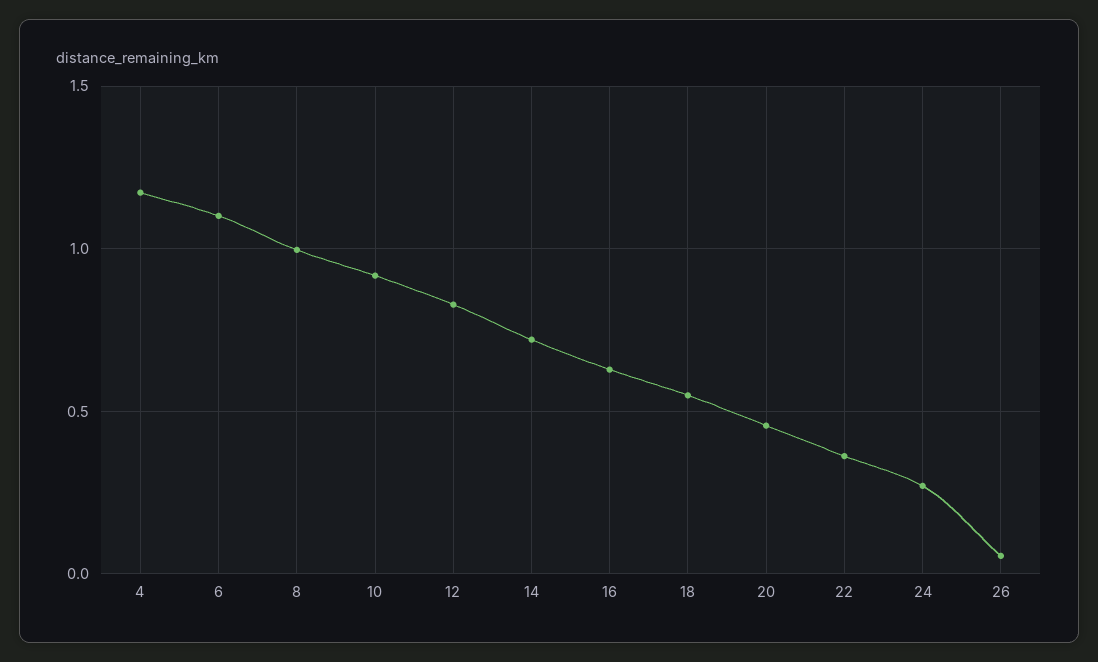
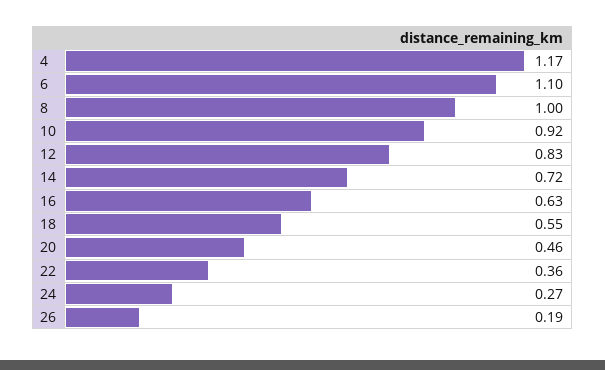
  {
    "4": 1.17,
    "6": 1.1,
    "8": 1,
    "10": 0.92,
    "12": 0.83,
    "14": 0.72,
    "16": 0.63,
    "18": 0.55,
    "20": 0.46,
    "22": 0.36,
    "24": 0.27,
-   "26": 0.05
+   "26": 0.19
  }

